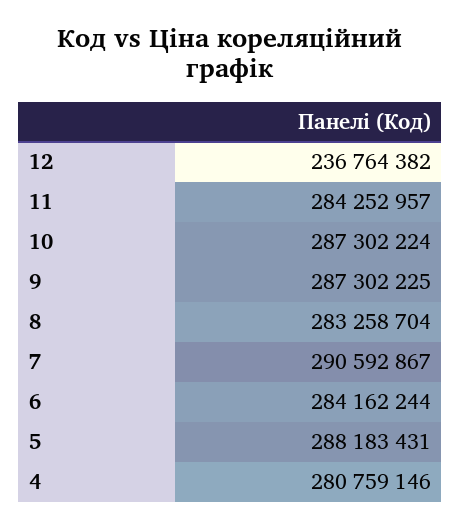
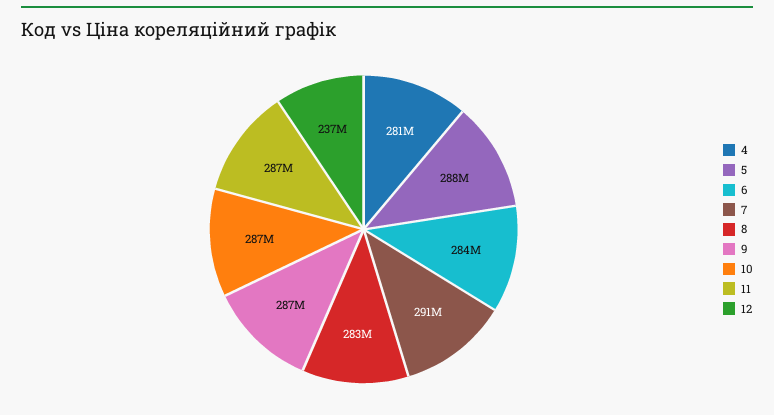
  {
    "12": 236764382,
-   "11": 284252957,
+   "11": 287000000,
    "10": 287302224,
    "9": 287302225,
    "8": 283258704,
    "7": 290592867,
    "6": 284162244,
    "5": 288183431,
    "4": 280759146
  }

